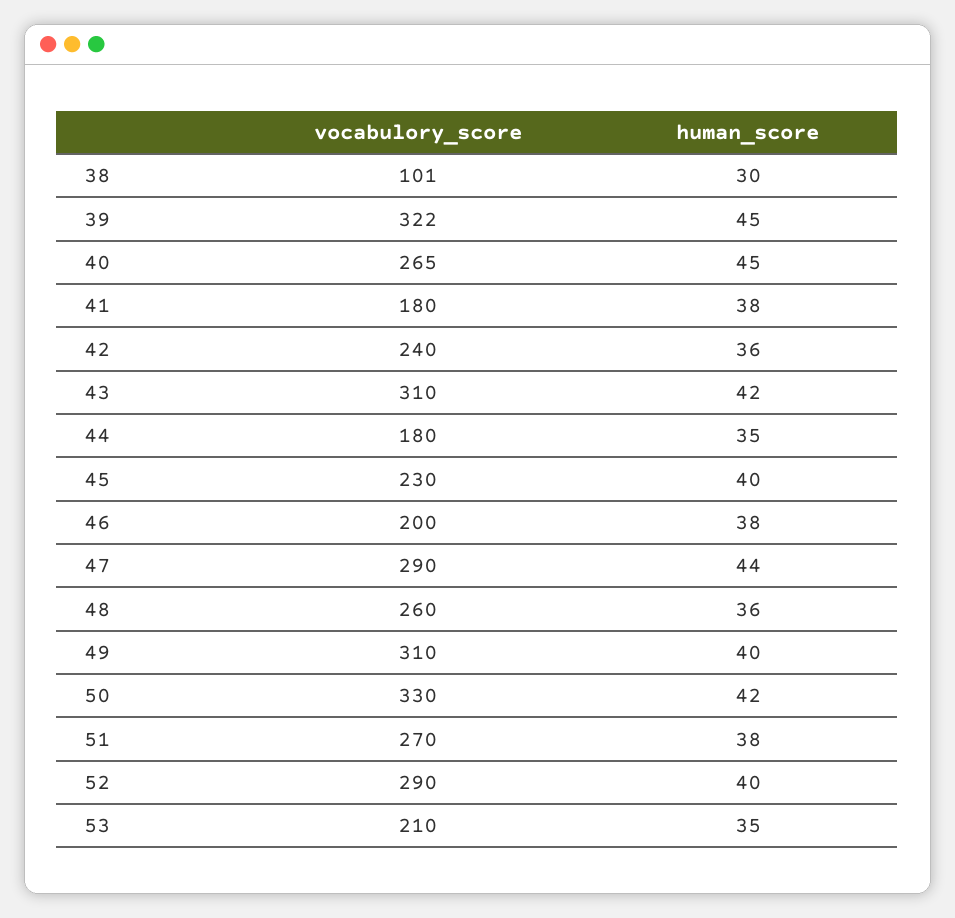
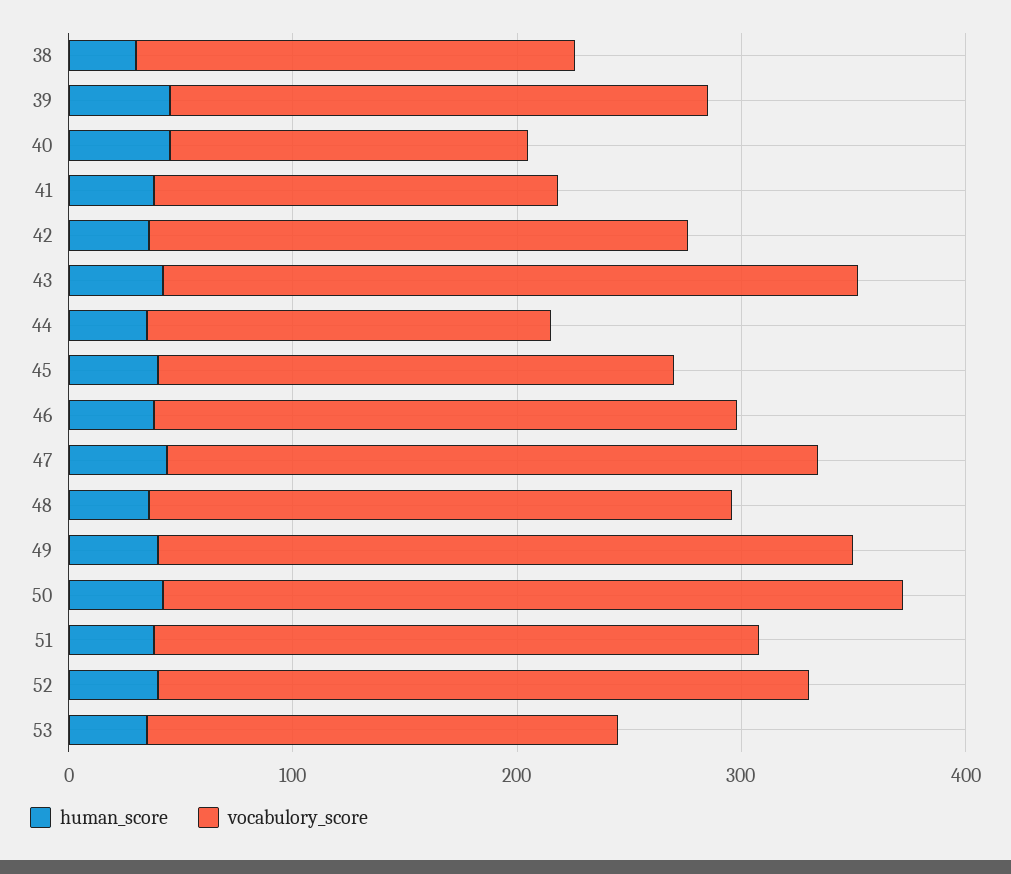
  {
    "vocabulory_score": {
-     "38": 101,
+     "38": 200,
-     "39": 322,
+     "39": 240,
-     "40": 265,
+     "40": 160,
      "41": 180,
      "42": 240,
      "43": 310,
      "44": 180,
      "45": 230,
-     "46": 200,
+     "46": 260,
      "47": 290,
      "48": 260,
      "49": 310,
      "50": 330,
      "51": 270,
      "52": 290,
      "53": 210
    },
    "human_score": {
      "38": 30,
      "39": 45,
      "40": 45,
      "41": 38,
      "42": 36,
      "43": 42,
      "44": 35,
      "45": 40,
      "46": 38,
      "47": 44,
      "48": 36,
      "49": 40,
      "50": 42,
      "51": 38,
      "52": 40,
      "53": 35
    }
  }

